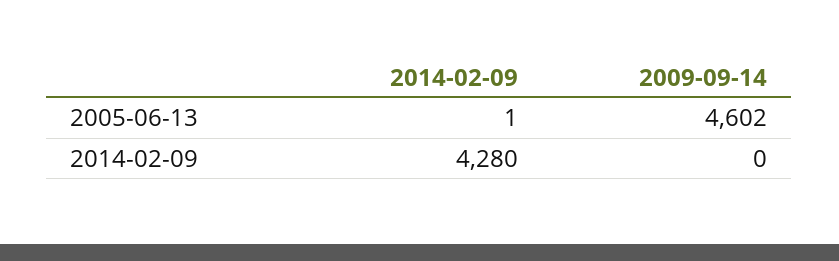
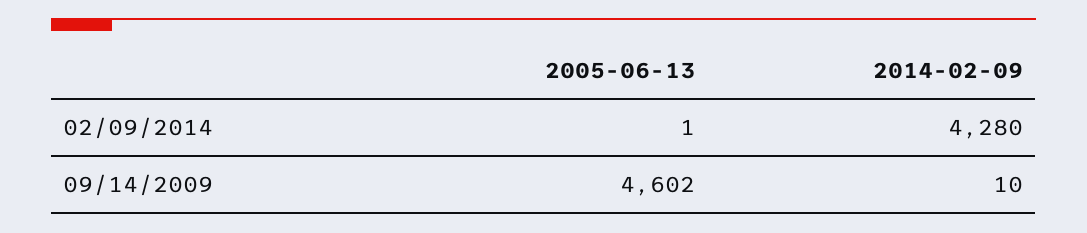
  {
    "2014-02-09": {
      "2005-06-13": 1,
      "2014-02-09": 4280
    },
    "2009-09-14": {
      "2005-06-13": 4602,
-     "2014-02-09": 0
+     "2014-02-09": 10
    }
  }

